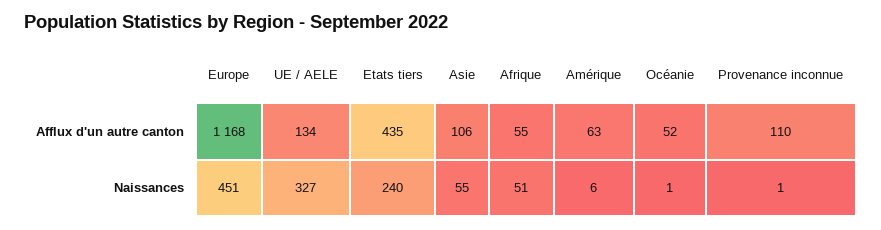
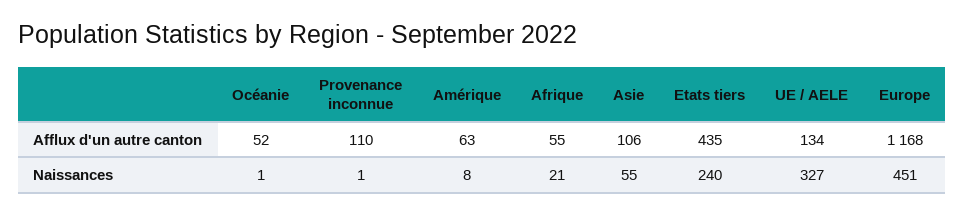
  {
    "Europe": {
      "Afflux d'un autre canton": 1168,
      "Naissances": 451
    },
    "UE / AELE": {
      "Afflux d'un autre canton": 134,
      "Naissances": 327
    },
    "Etats tiers": {
      "Afflux d'un autre canton": 435,
      "Naissances": 240
    },
    "Asie": {
      "Afflux d'un autre canton": 106,
      "Naissances": 55
    },
    "Afrique": {
      "Afflux d'un autre canton": 55,
-     "Naissances": 51
+     "Naissances": 21
    },
    "Amérique": {
      "Afflux d'un autre canton": 63,
-     "Naissances": 6
+     "Naissances": 8
    },
    "Océanie": {
      "Afflux d'un autre canton": 52,
      "Naissances": 1
    },
    "Provenance inconnue": {
      "Afflux d'un autre canton": 110,
      "Naissances": 1
    }
  }

